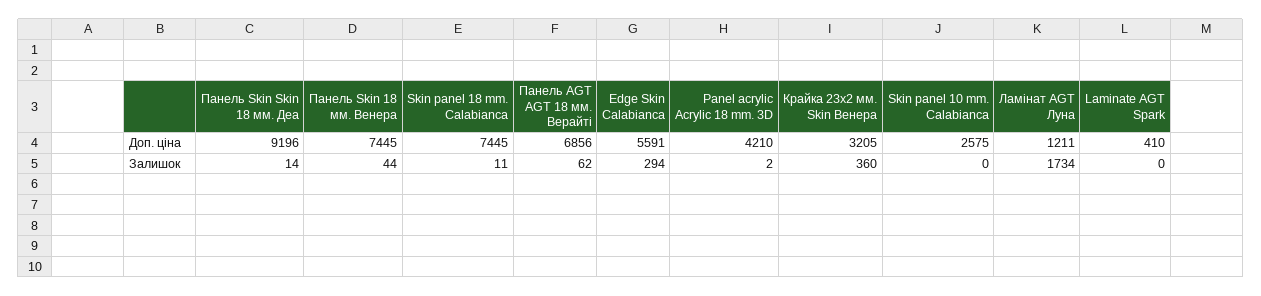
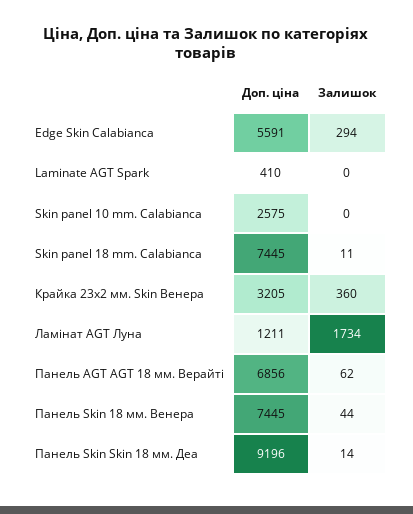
  {
    "Панель Skin Skin 18 мм. Деа": {
      "Доп. ціна": 9196,
      "Залишок": 14
    },
    "Панель Skin 18 мм. Венера": {
      "Доп. ціна": 7445,
      "Залишок": 44
    },
    "Skin panel 18 mm. Calabianca": {
      "Доп. ціна": 7445,
      "Залишок": 11
    },
    "Панель AGT AGT 18 мм. Верайті": {
      "Доп. ціна": 6856,
      "Залишок": 62
    },
    "Edge Skin Calabianca": {
      "Доп. ціна": 5591,
      "Залишок": 294
    },
-   "Panel acrylic Acrylic 18 mm. 3D": {
-     "Доп. ціна": 4210,
-     "Залишок": 2
-   },
    "Крайка 23x2 мм. Skin Венера": {
      "Доп. ціна": 3205,
      "Залишок": 360
    },
    "Skin panel 10 mm. Calabianca": {
      "Доп. ціна": 2575,
      "Залишок": 0
    },
    "Ламінат AGT Луна": {
      "Доп. ціна": 1211,
      "Залишок": 1734
    },
    "Laminate AGT Spark": {
      "Доп. ціна": 410,
      "Залишок": 0
    }
  }

